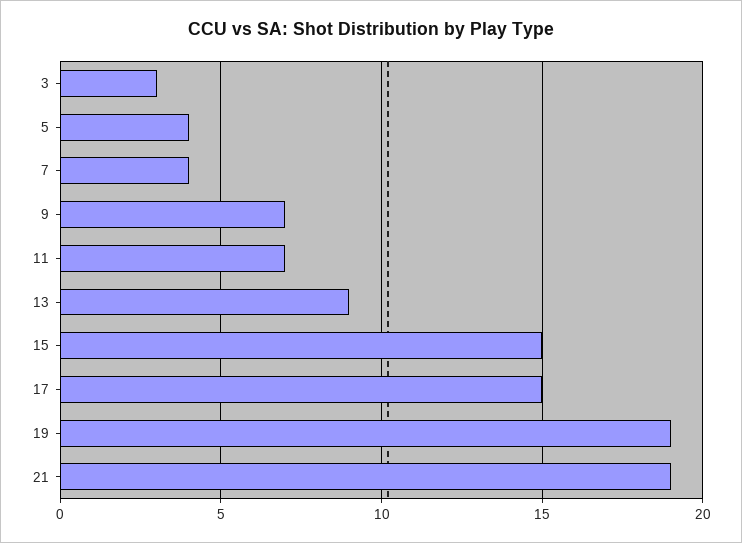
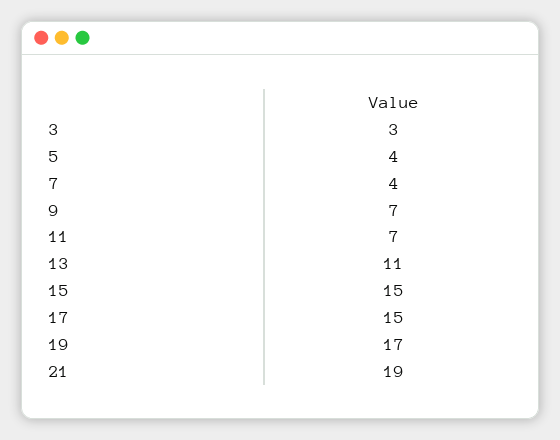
  {
    "3": 3,
    "5": 4,
    "7": 4,
    "9": 7,
    "11": 7,
-   "13": 9,
+   "13": 11,
    "15": 15,
    "17": 15,
-   "19": 19,
+   "19": 17,
    "21": 19
  }

